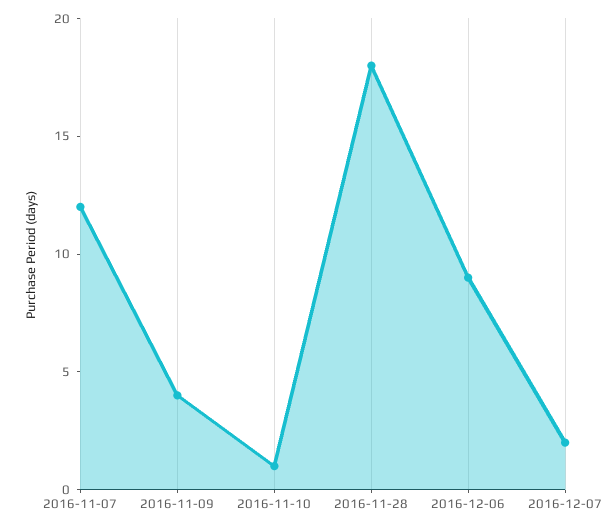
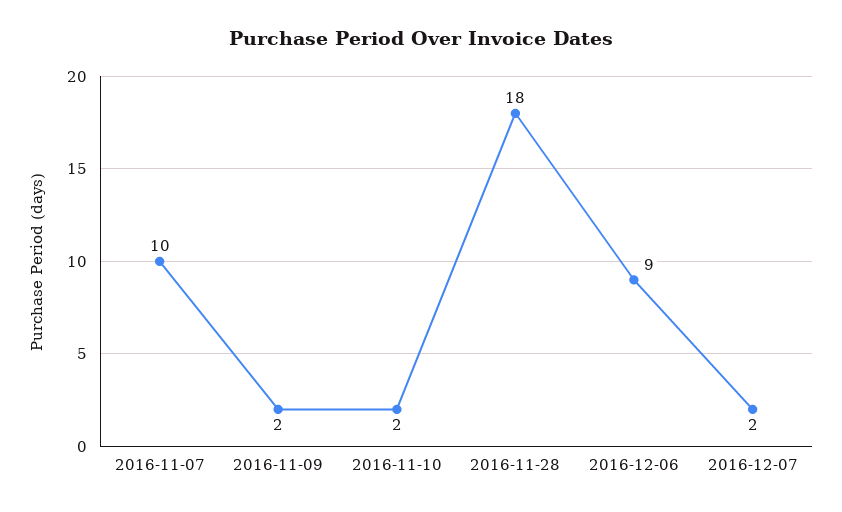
  {
-   "2016-11-07": 12,
+   "2016-11-07": 10,
-   "2016-11-09": 4,
+   "2016-11-09": 2,
-   "2016-11-10": 1,
+   "2016-11-10": 2,
    "2016-11-28": 18,
    "2016-12-06": 9,
    "2016-12-07": 2
  }

